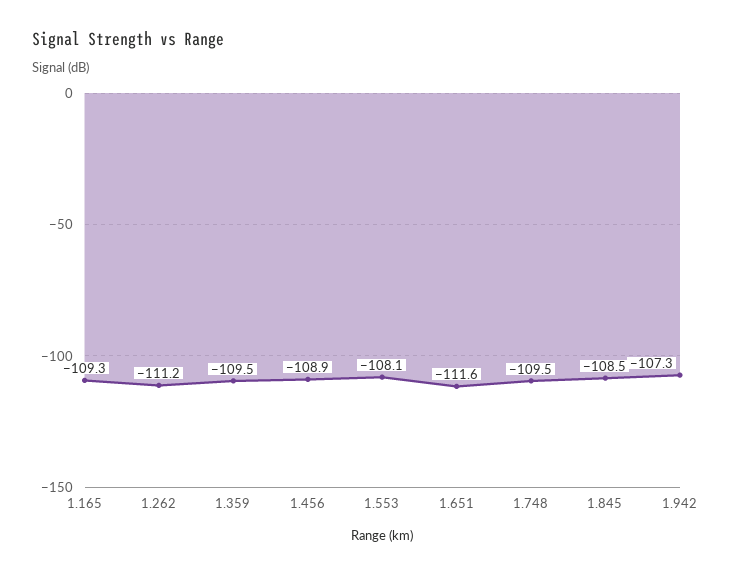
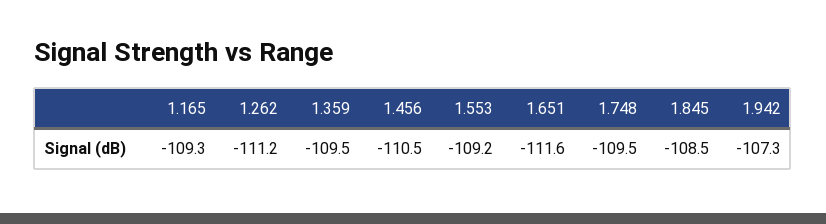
  {
    "1.165": -109.3,
    "1.262": -111.2,
    "1.359": -109.5,
-   "1.456": -108.9,
+   "1.456": -110.5,
-   "1.553": -108.1,
+   "1.553": -109.2,
    "1.651": -111.6,
    "1.748": -109.5,
    "1.845": -108.5,
    "1.942": -107.3
  }

